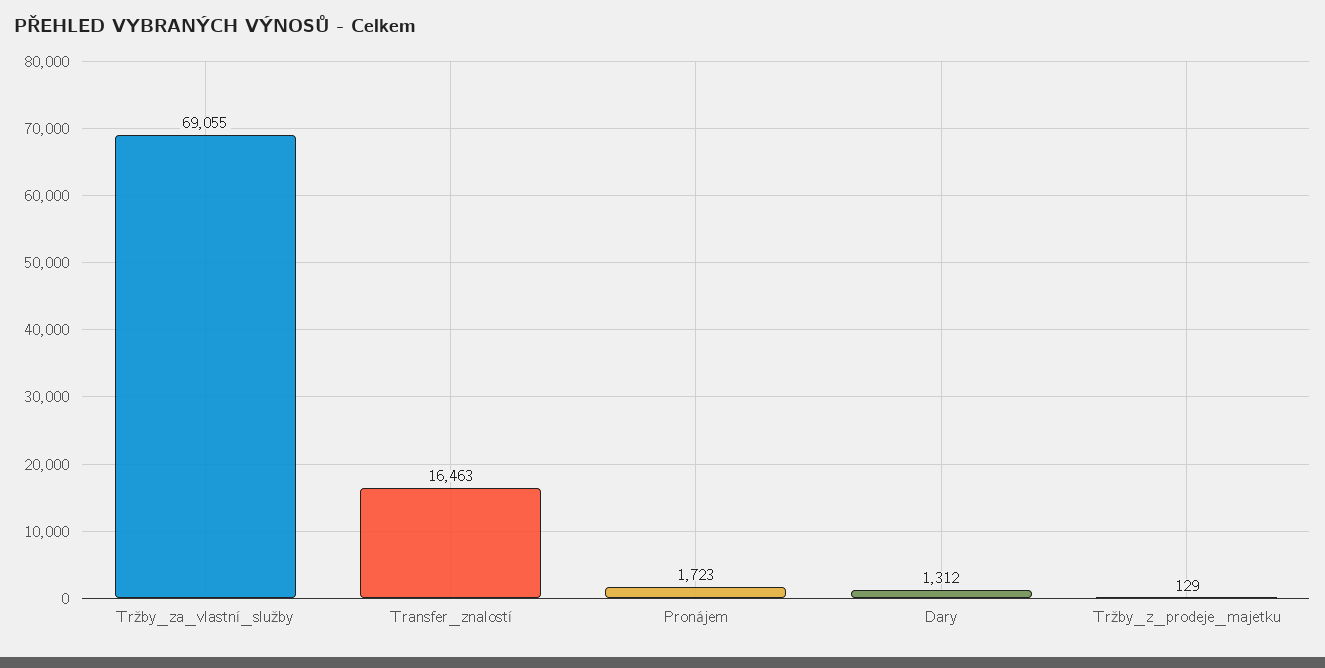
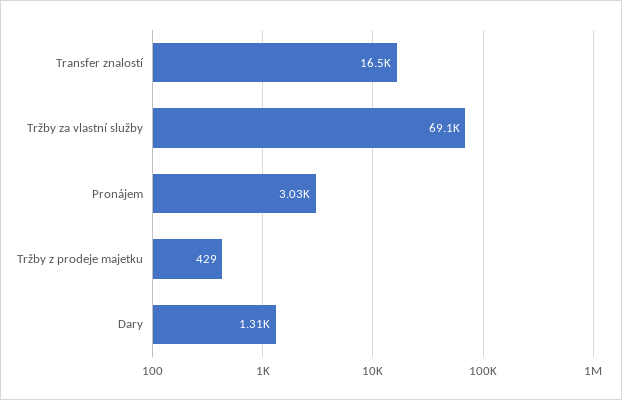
  {
    "Tržby_za_vlastní_služby": 69055,
    "Transfer_znalostí": 16463,
-   "Pronájem": 1723,
+   "Pronájem": 3030,
    "Dary": 1312,
-   "Tržby_z_prodeje_majetku": 129
+   "Tržby_z_prodeje_majetku": 429
  }

